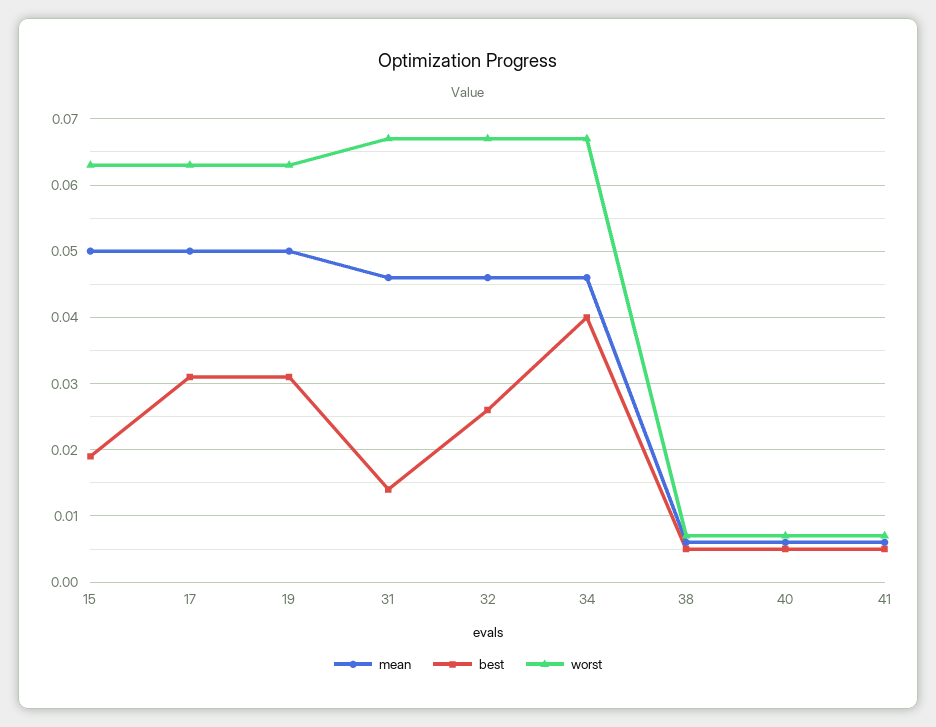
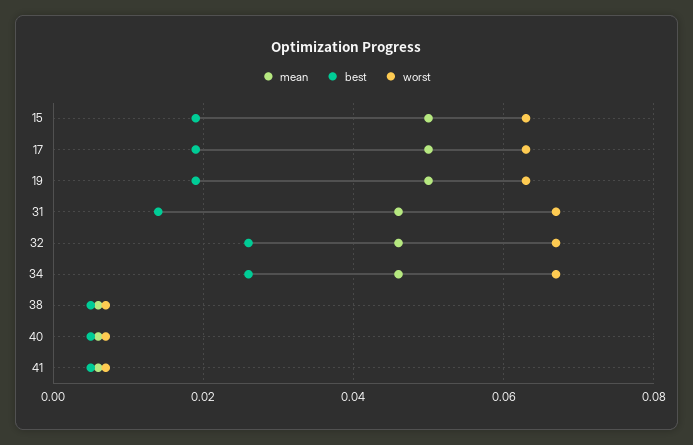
  {
    "mean": {
      "15": 0.05,
      "17": 0.05,
      "19": 0.05,
      "31": 0.046,
      "32": 0.046,
      "34": 0.046,
      "38": 0.006,
      "40": 0.006,
      "41": 0.006
    },
    "best": {
      "15": 0.019,
-     "17": 0.031,
+     "17": 0.02,
-     "19": 0.031,
+     "19": 0.02,
      "31": 0.014,
      "32": 0.026,
-     "34": 0.04,
+     "34": 0.025,
      "38": 0.005,
      "40": 0.005,
      "41": 0.005
    },
    "worst": {
      "15": 0.063,
      "17": 0.063,
      "19": 0.063,
      "31": 0.067,
      "32": 0.067,
      "34": 0.067,
      "38": 0.007,
      "40": 0.007,
      "41": 0.007
    }
  }

